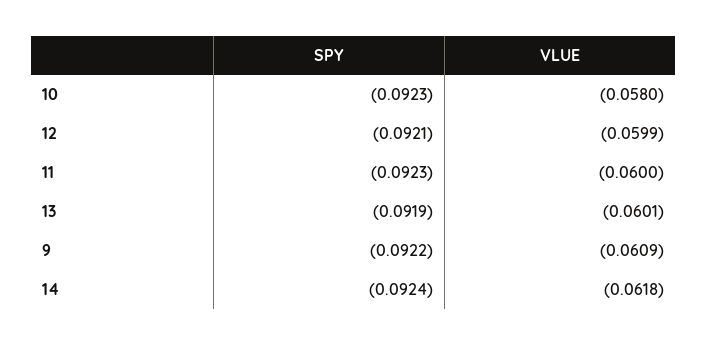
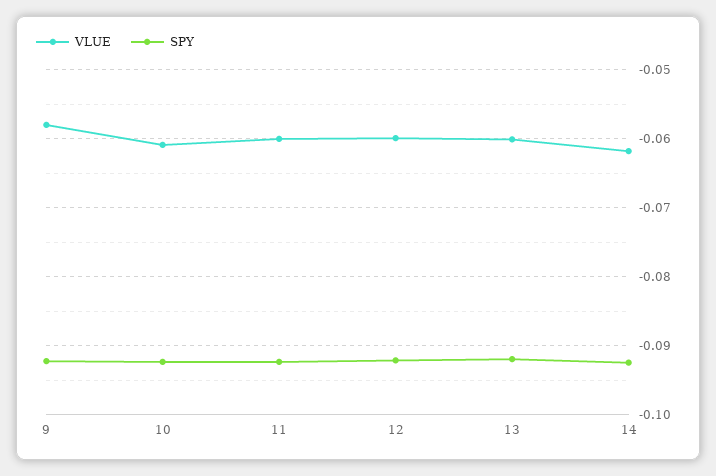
  {
    "SPY": {
      "10": -0.0923,
      "12": -0.0921,
      "11": -0.0923,
      "13": -0.0919,
      "9": -0.0922,
      "14": -0.0924
    },
    "VLUE": {
-     "10": -0.058,
+     "10": -0.061,
      "12": -0.0599,
      "11": -0.06,
      "13": -0.0601,
-     "9": -0.0609,
+     "9": -0.058,
      "14": -0.0618
    }
  }

